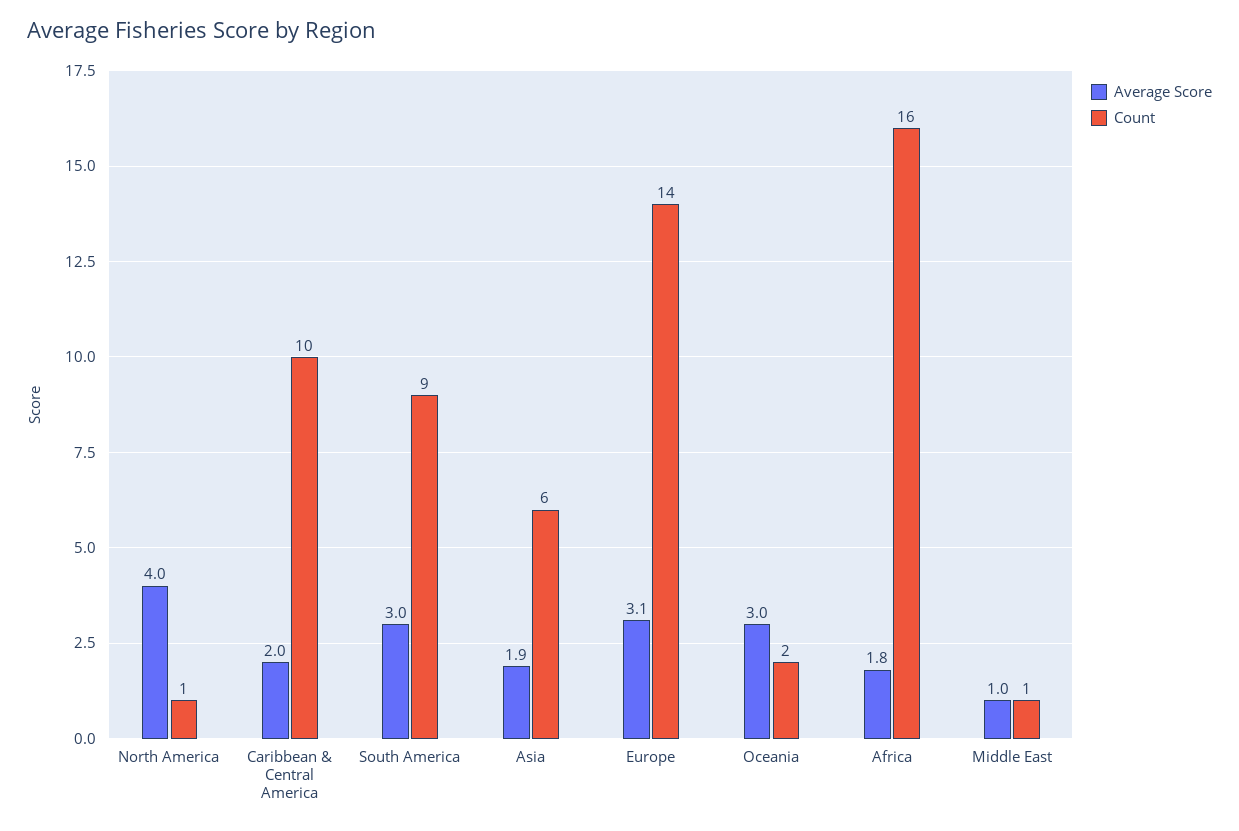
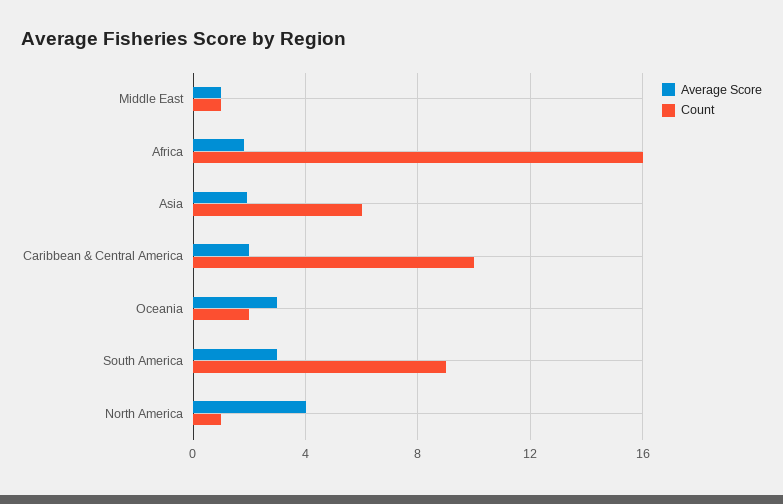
  {
    "Average Score": {
      "North America": 4,
      "Caribbean & Central America": 2,
      "South America": 3,
      "Asia": 1.9,
-     "Europe": 3.1,
      "Oceania": 3,
      "Africa": 1.8,
      "Middle East": 1
    },
    "Count": {
      "North America": 1,
      "Caribbean & Central America": 10,
      "South America": 9,
      "Asia": 6,
-     "Europe": 14,
      "Oceania": 2,
      "Africa": 16,
      "Middle East": 1
    }
  }

